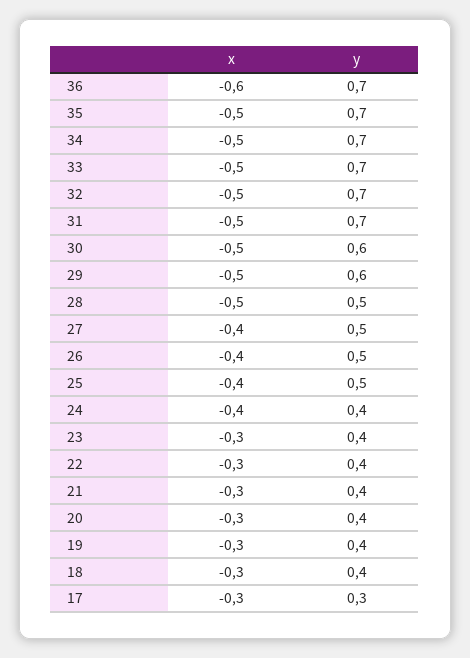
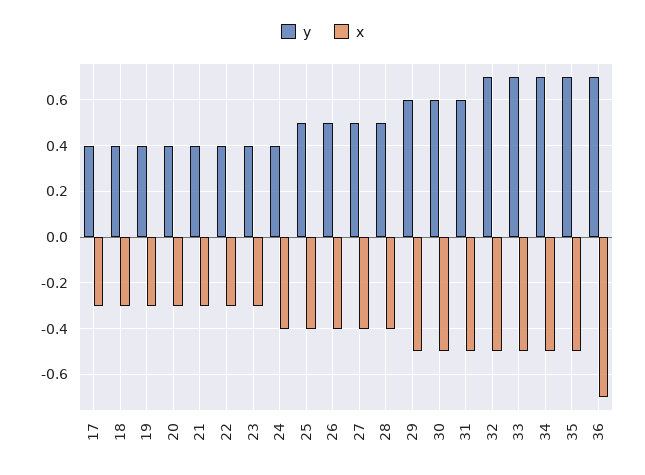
  {
    "x": {
-     "36": -0.6,
+     "36": -0.7,
      "35": -0.5,
      "34": -0.5,
      "33": -0.5,
      "32": -0.5,
      "31": -0.5,
      "30": -0.5,
      "29": -0.5,
-     "28": -0.5,
+     "28": -0.4,
      "27": -0.4,
      "26": -0.4,
      "25": -0.4,
      "24": -0.4,
      "23": -0.3,
      "22": -0.3,
      "21": -0.3,
      "20": -0.3,
      "19": -0.3,
      "18": -0.3,
      "17": -0.3
    },
    "y": {
      "36": 0.7,
      "35": 0.7,
      "34": 0.7,
      "33": 0.7,
      "32": 0.7,
-     "31": 0.7,
+     "31": 0.6,
      "30": 0.6,
      "29": 0.6,
      "28": 0.5,
      "27": 0.5,
      "26": 0.5,
      "25": 0.5,
      "24": 0.4,
      "23": 0.4,
      "22": 0.4,
      "21": 0.4,
      "20": 0.4,
      "19": 0.4,
      "18": 0.4,
-     "17": 0.3
+     "17": 0.4
    }
  }

